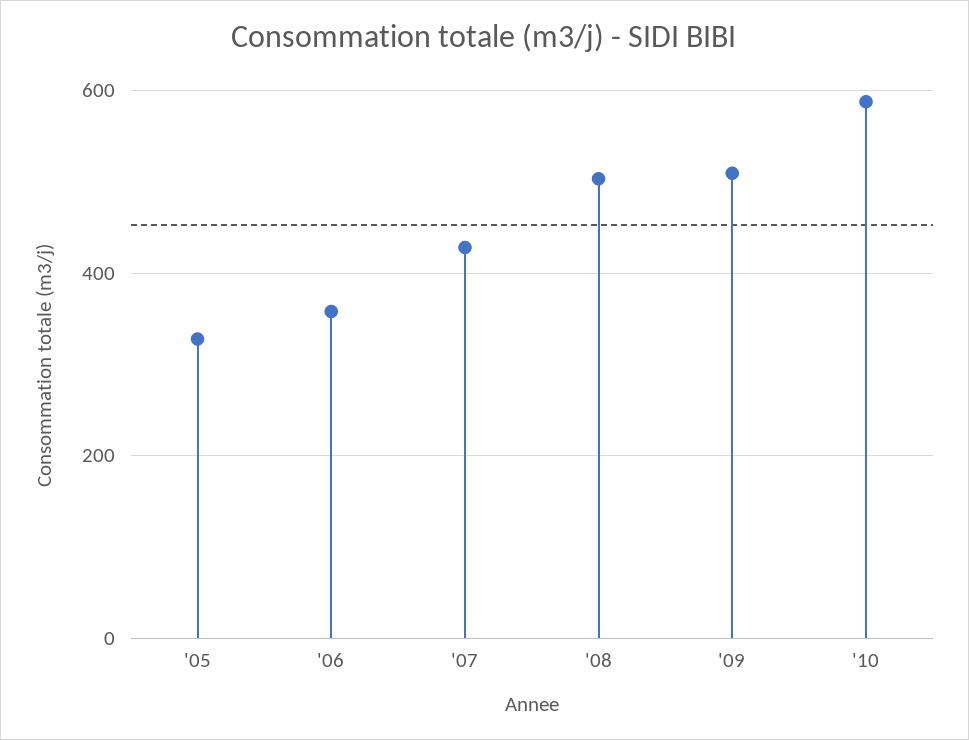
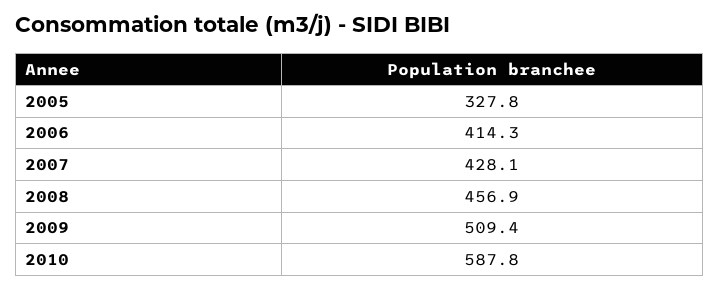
  {
    "'05": 327.8,
-   "'06": 360,
+   "'06": 414.3,
    "'07": 428.1,
-   "'08": 500,
+   "'08": 456.9,
    "'09": 509.4,
    "'10": 587.8
  }

